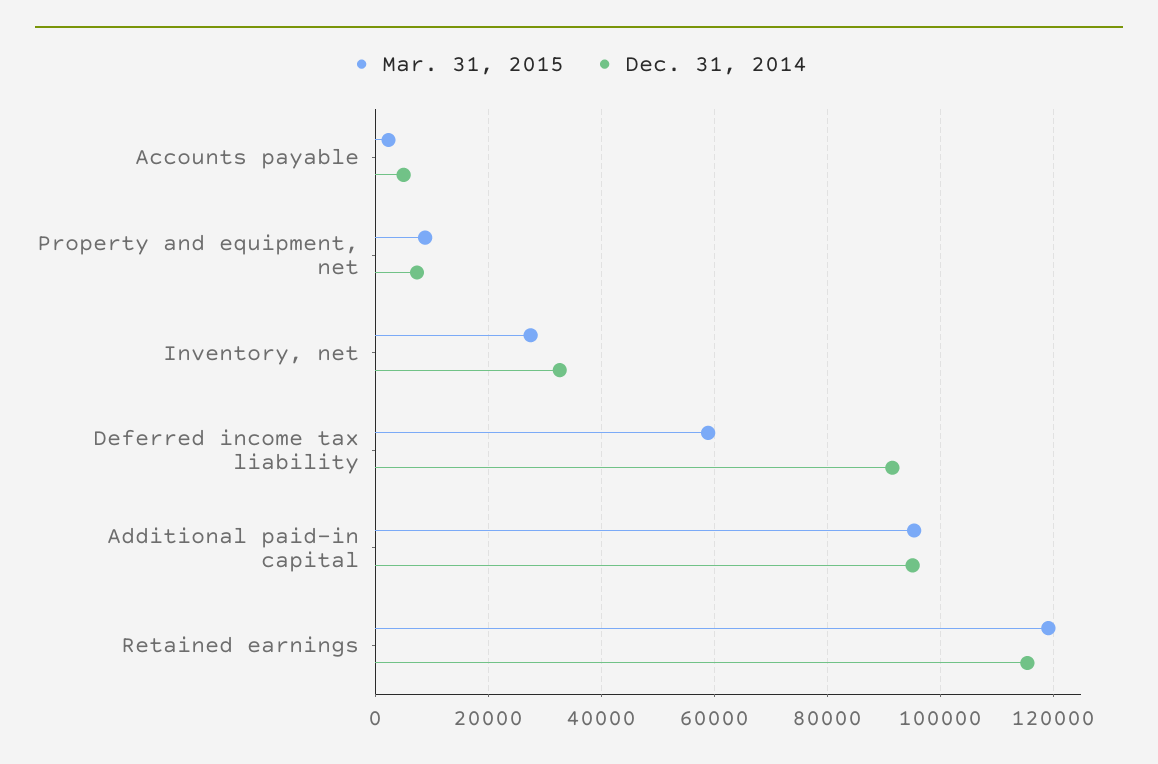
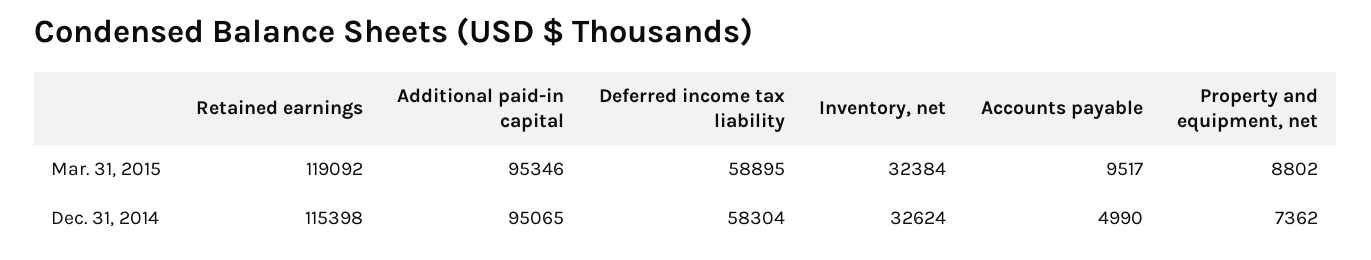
  {
    "Mar. 31, 2015": {
-     "Accounts payable": 2000,
+     "Accounts payable": 9517,
      "Property and equipment, net": 8802,
-     "Inventory, net": 28000,
+     "Inventory, net": 32384,
      "Deferred income tax liability": 58895,
      "Additional paid-in capital": 95346,
      "Retained earnings": 119092
    },
    "Dec. 31, 2014": {
      "Accounts payable": 4990,
      "Property and equipment, net": 7362,
      "Inventory, net": 32624,
-     "Deferred income tax liability": 92000,
+     "Deferred income tax liability": 58304,
      "Additional paid-in capital": 95065,
      "Retained earnings": 115398
    }
  }

